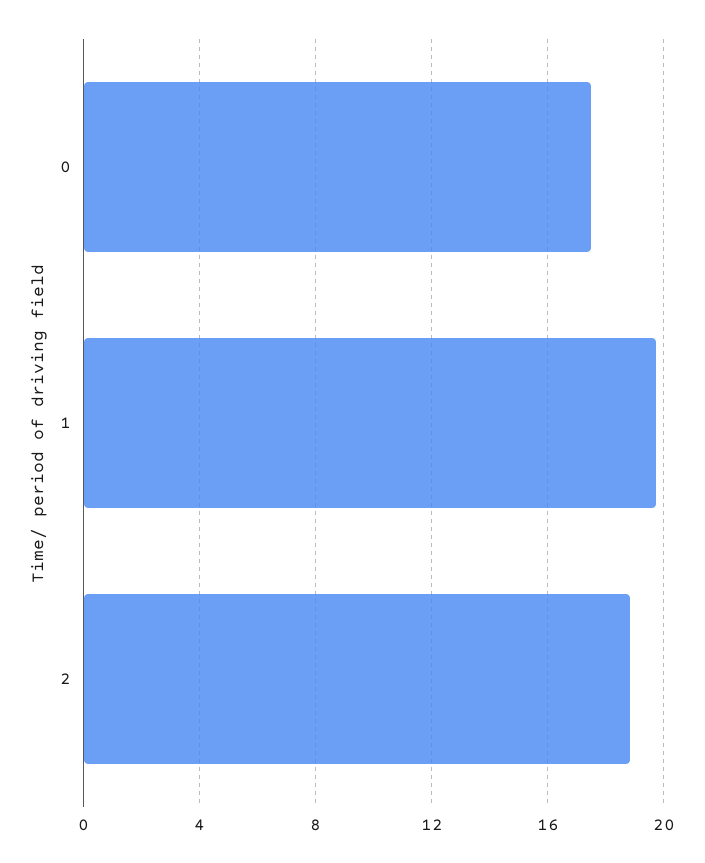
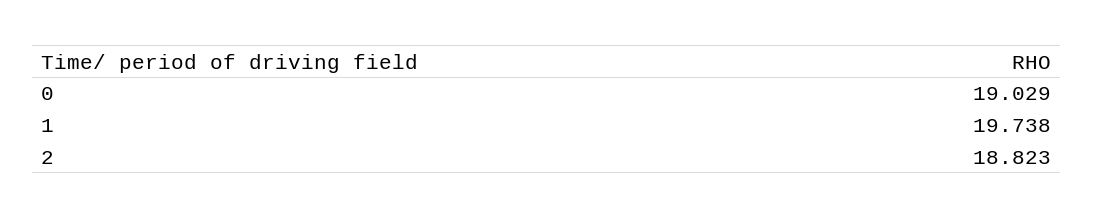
  {
-   "0": 17.5,
+   "0": 19.029,
    "1": 19.738,
    "2": 18.823
  }

